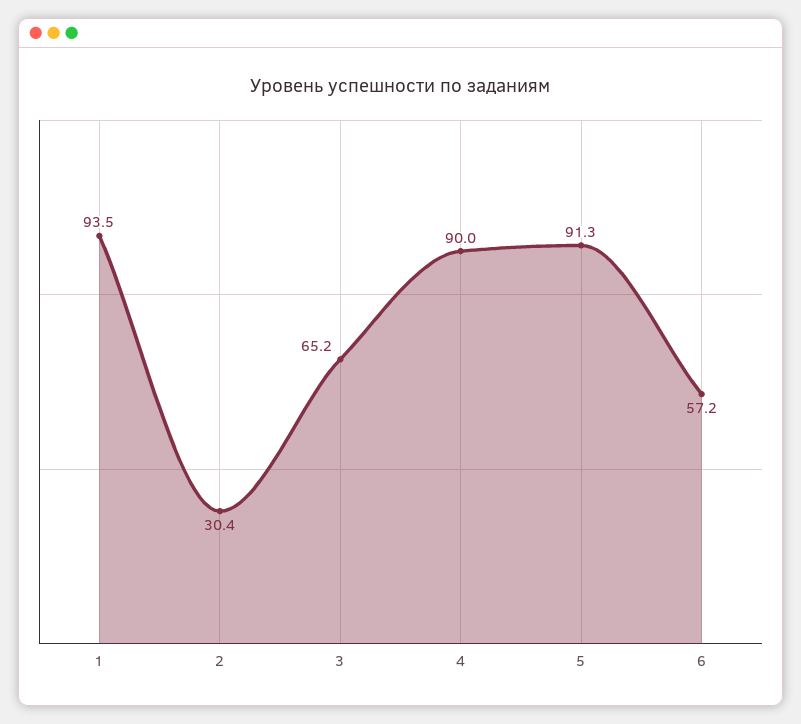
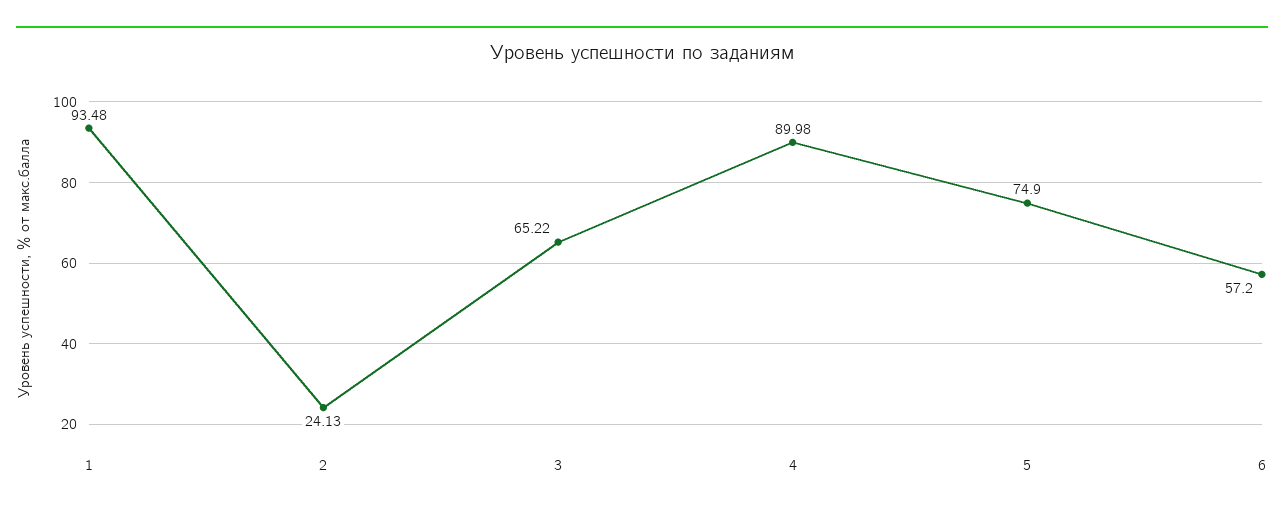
  {
    "1": 93.48,
-   "2": 30.4,
+   "2": 24.13,
    "3": 65.22,
    "4": 89.98,
-   "5": 91.3,
+   "5": 74.9,
    "6": 57.2
  }

